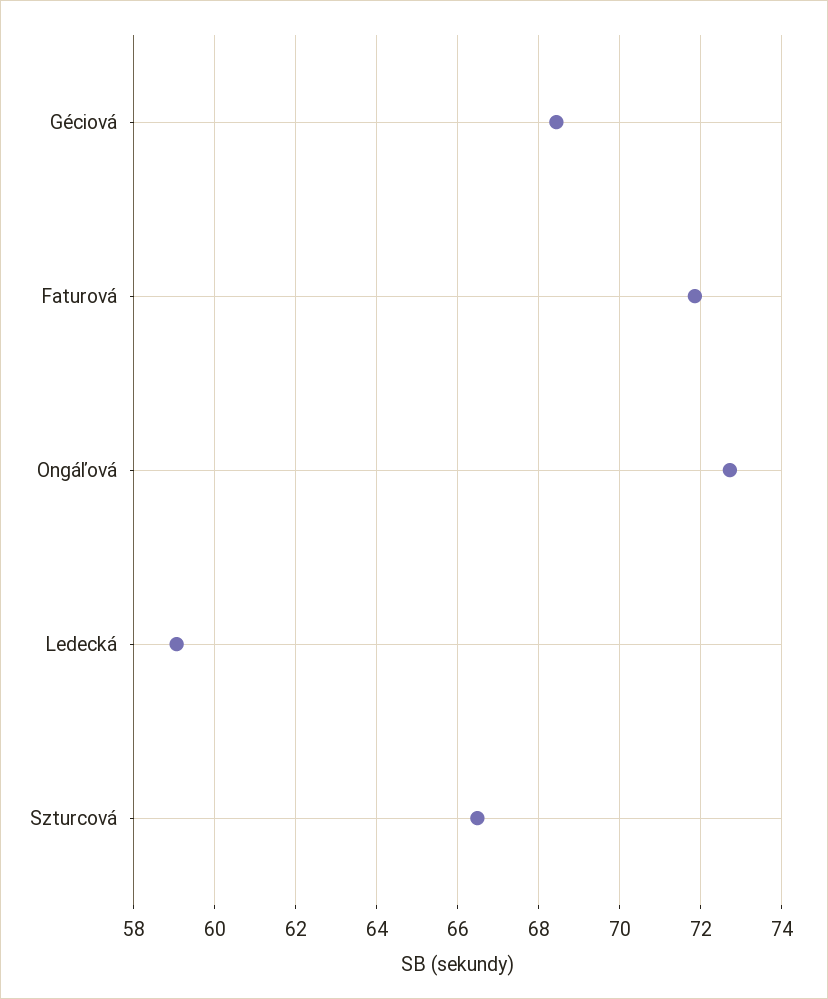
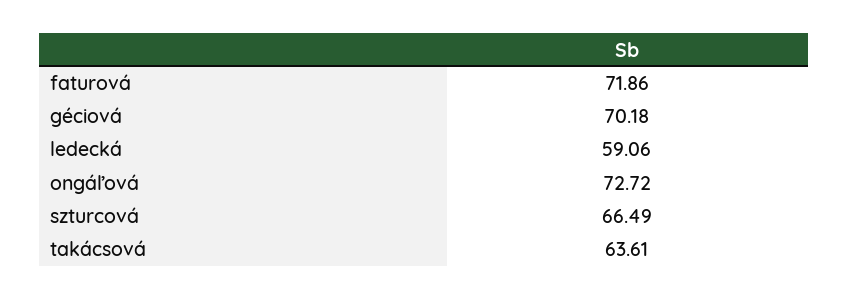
  {
-   "Géciová": 68.4,
+   "Géciová": 70.18,
    "Faturová": 71.86,
    "Ongáľová": 72.72,
    "Ledecká": 59.06,
-   "Szturcová": 66.49
+   "Szturcová": 66.49,
+   "takácsová": 63.61
  }

